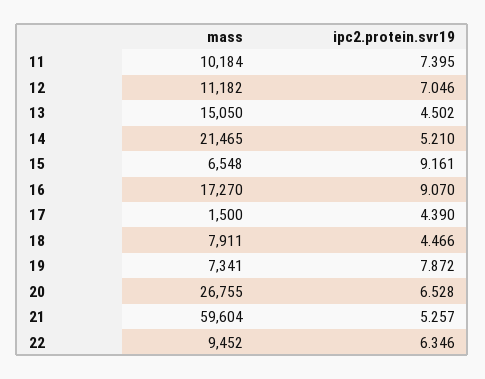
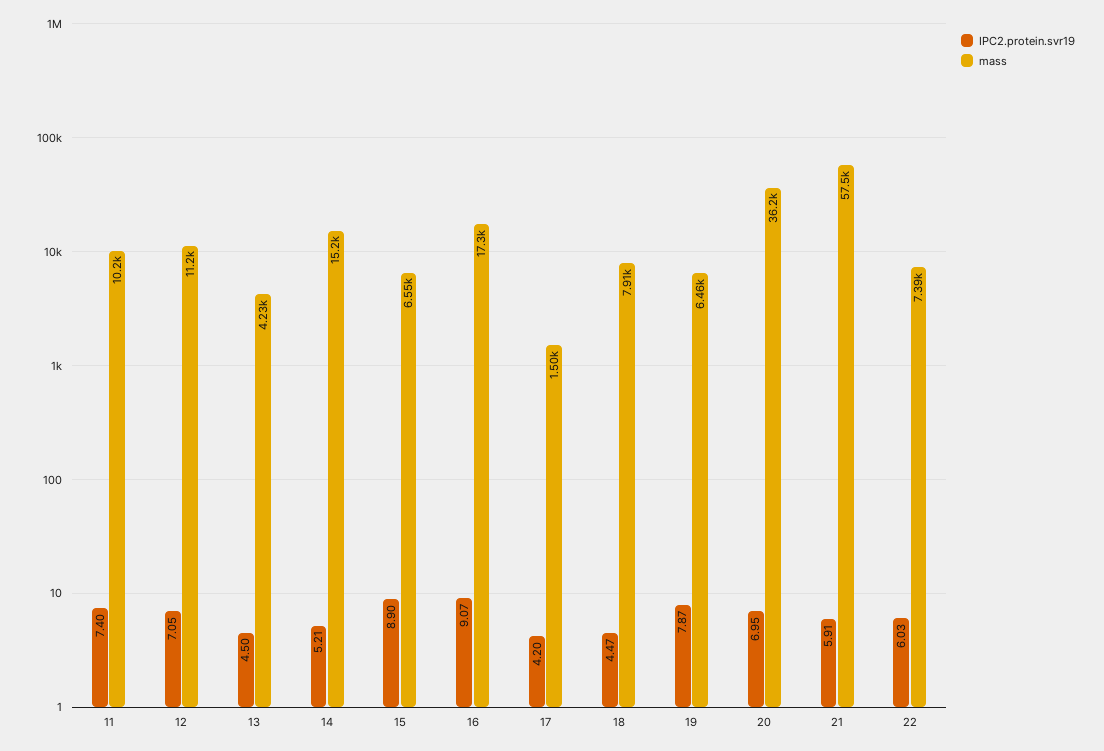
  {
    "mass": {
      "11": 10184,
      "12": 11182,
-     "13": 15050,
+     "13": 4230,
-     "14": 21465,
+     "14": 15200,
      "15": 6548,
      "16": 17270,
      "17": 1500,
      "18": 7911,
-     "19": 7341,
+     "19": 6460,
-     "20": 26755,
+     "20": 36200,
-     "21": 59604,
+     "21": 57500,
-     "22": 9452
+     "22": 7390
    },
    "ipc2.protein.svr19": {
      "11": 7.395,
      "12": 7.046,
      "13": 4.502,
      "14": 5.21,
-     "15": 9.161,
+     "15": 8.9,
      "16": 9.07,
-     "17": 4.39,
+     "17": 4.2,
      "18": 4.466,
      "19": 7.872,
-     "20": 6.528,
+     "20": 6.95,
-     "21": 5.257,
+     "21": 5.91,
-     "22": 6.346
+     "22": 6.03
    }
  }

